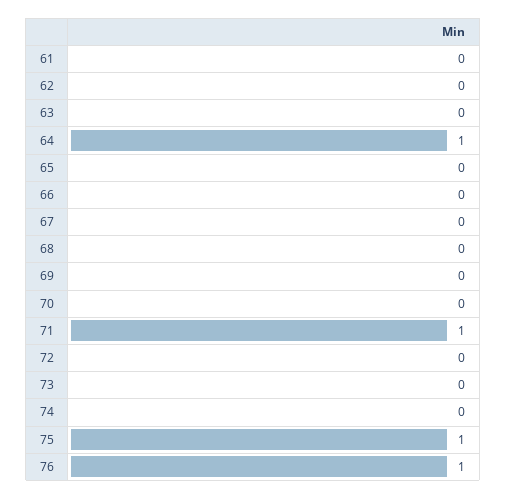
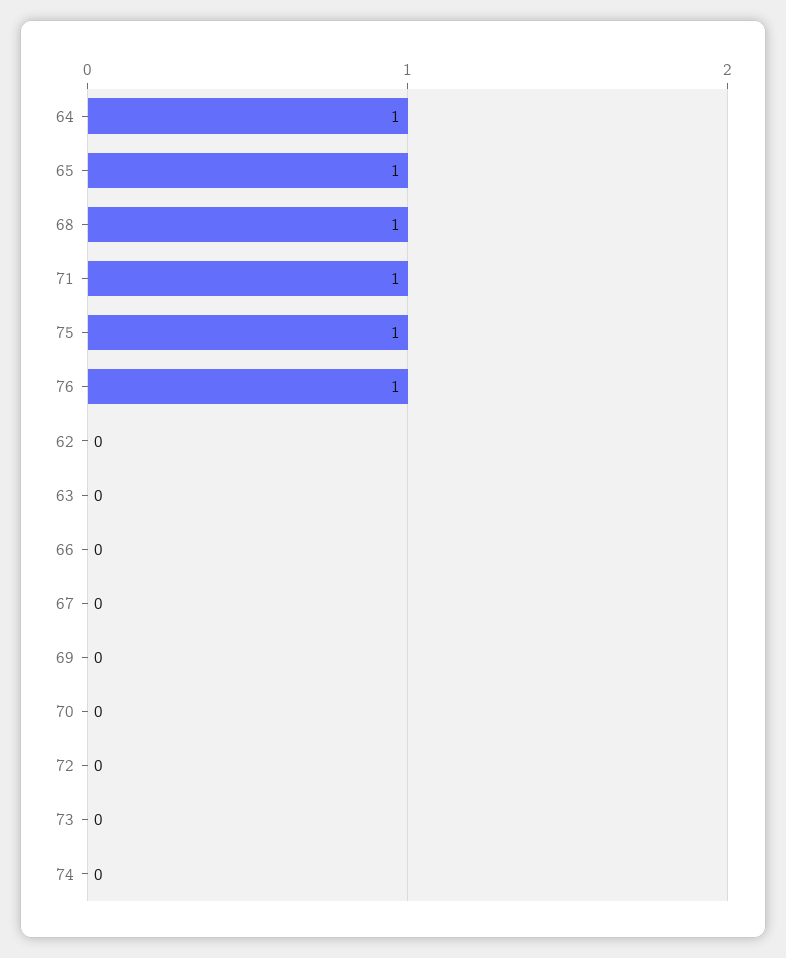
  {
-   "61": 0,
    "62": 0,
    "63": 0,
    "64": 1,
-   "65": 0,
+   "65": 1,
    "66": 0,
    "67": 0,
-   "68": 0,
+   "68": 1,
    "69": 0,
    "70": 0,
    "71": 1,
    "72": 0,
    "73": 0,
    "74": 0,
    "75": 1,
    "76": 1
  }

